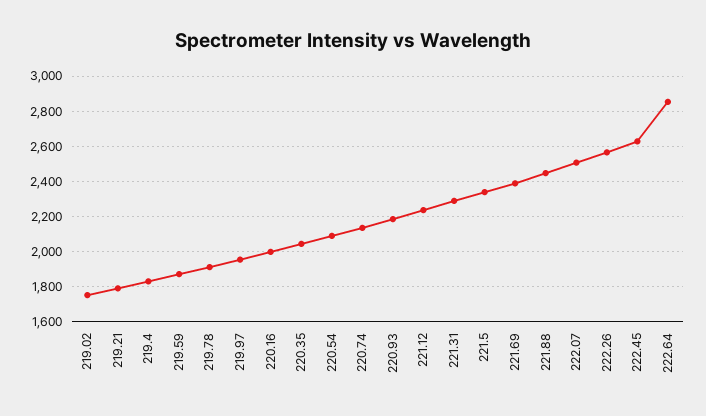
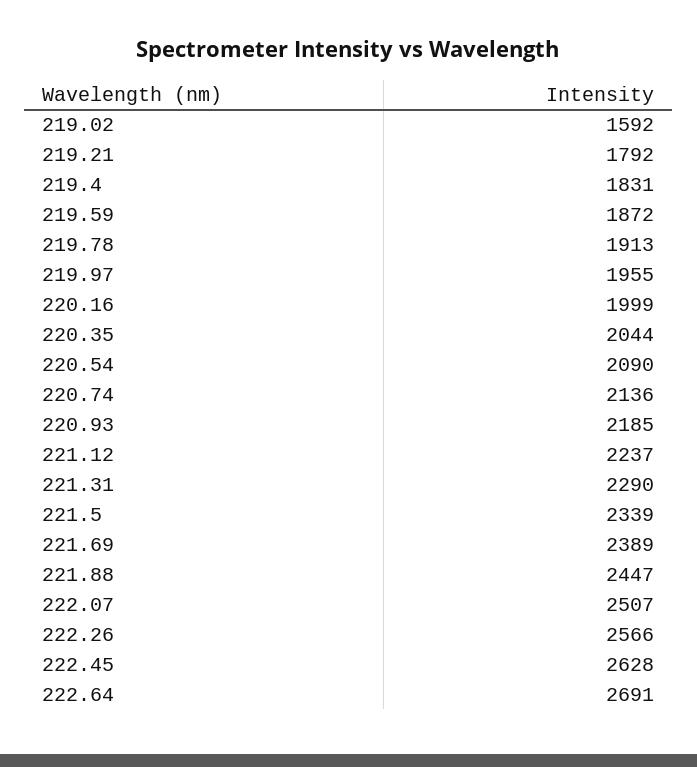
  {
-   "219.02": 1750,
+   "219.02": 1592,
    "219.21": 1792,
    "219.4": 1831,
    "219.59": 1872,
    "219.78": 1913,
    "219.97": 1955,
    "220.16": 1999,
    "220.35": 2044,
    "220.54": 2090,
    "220.74": 2136,
    "220.93": 2185,
    "221.12": 2237,
    "221.31": 2290,
    "221.5": 2339,
    "221.69": 2389,
    "221.88": 2447,
    "222.07": 2507,
    "222.26": 2566,
    "222.45": 2628,
-   "222.64": 2850
+   "222.64": 2691
  }

